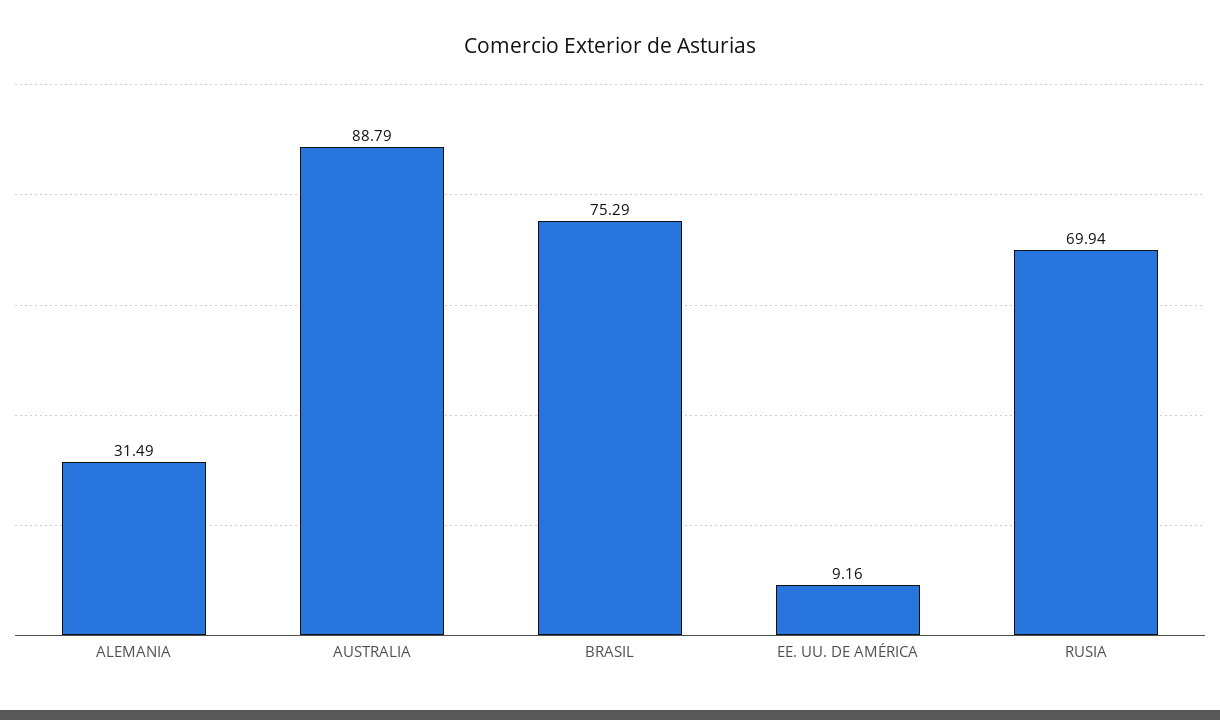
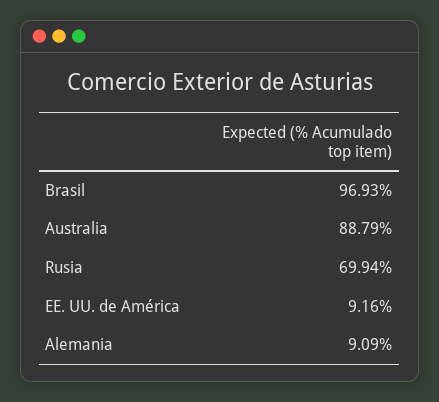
  {
-   "ALEMANIA": 31.49,
+   "ALEMANIA": 9.09,
    "AUSTRALIA": 88.79,
-   "BRASIL": 75.29,
+   "BRASIL": 96.93,
    "EE. UU. DE AMÉRICA": 9.16,
    "RUSIA": 69.94
  }

